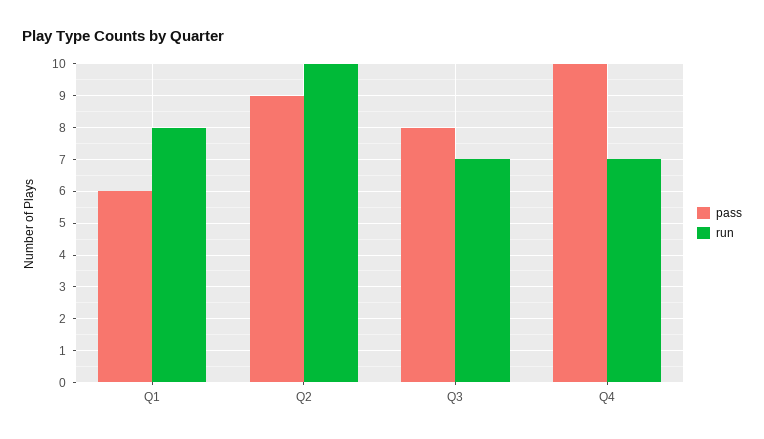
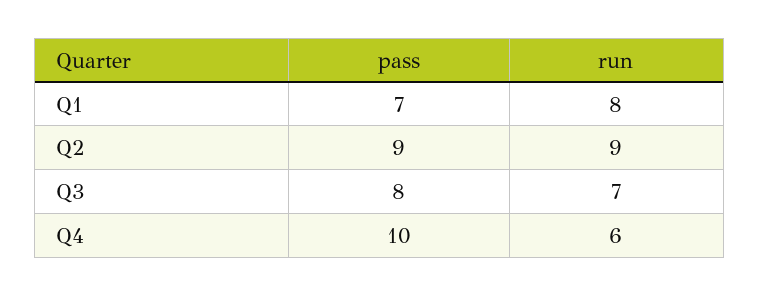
  {
    "pass": {
-     "Q1": 6,
+     "Q1": 7,
      "Q2": 9,
      "Q3": 8,
      "Q4": 10
    },
    "run": {
      "Q1": 8,
-     "Q2": 10,
+     "Q2": 9,
      "Q3": 7,
-     "Q4": 7
+     "Q4": 6
    }
  }

